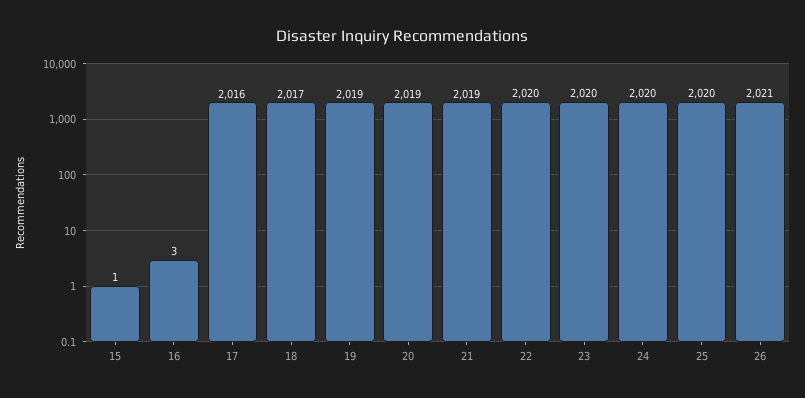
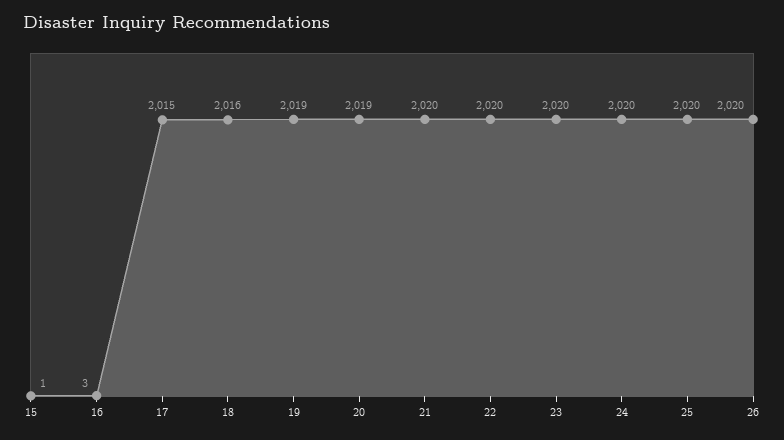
  {
    "15": 1,
    "16": 3,
-   "17": 2016,
+   "17": 2015,
-   "18": 2017,
+   "18": 2016,
    "19": 2019,
    "20": 2019,
-   "21": 2019,
+   "21": 2020,
    "22": 2020,
    "23": 2020,
    "24": 2020,
    "25": 2020,
-   "26": 2021
+   "26": 2020
  }

